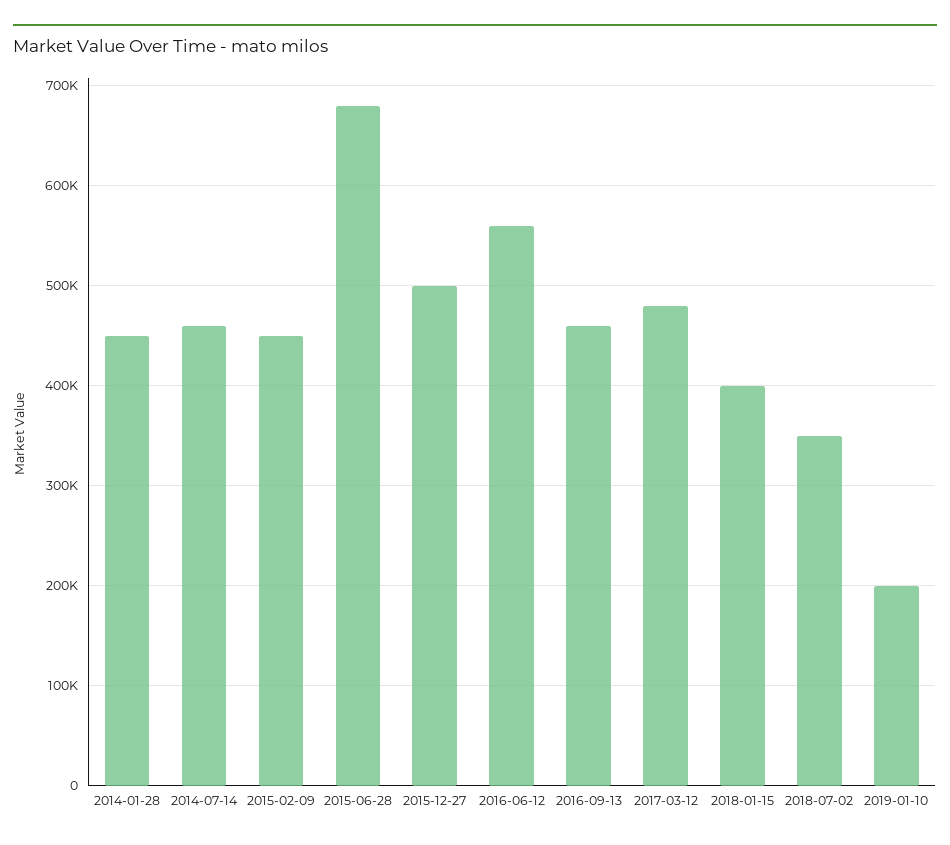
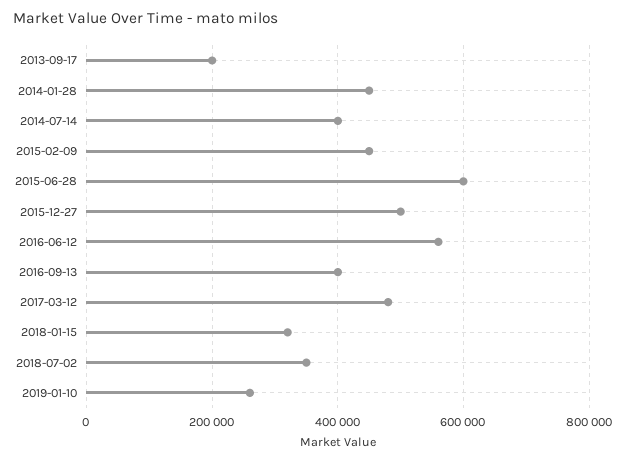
  {
    "2014-01-28": 450000,
-   "2014-07-14": 460000,
+   "2014-07-14": 400000,
    "2015-02-09": 450000,
-   "2015-06-28": 680000,
+   "2015-06-28": 600000,
    "2015-12-27": 500000,
    "2016-06-12": 560000,
-   "2016-09-13": 460000,
+   "2016-09-13": 400000,
    "2017-03-12": 480000,
-   "2018-01-15": 400000,
+   "2018-01-15": 320000,
    "2018-07-02": 350000,
-   "2019-01-10": 200000
+   "2019-01-10": 260000,
+   "2013-09-17": 200000
  }

